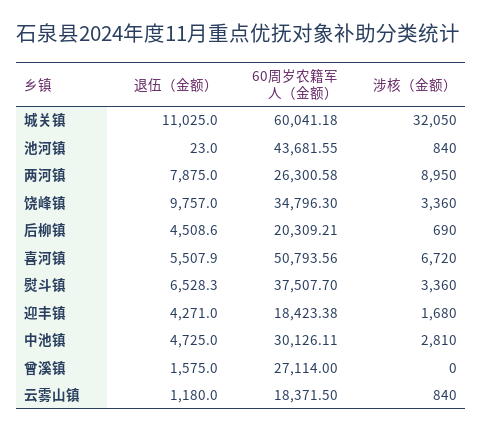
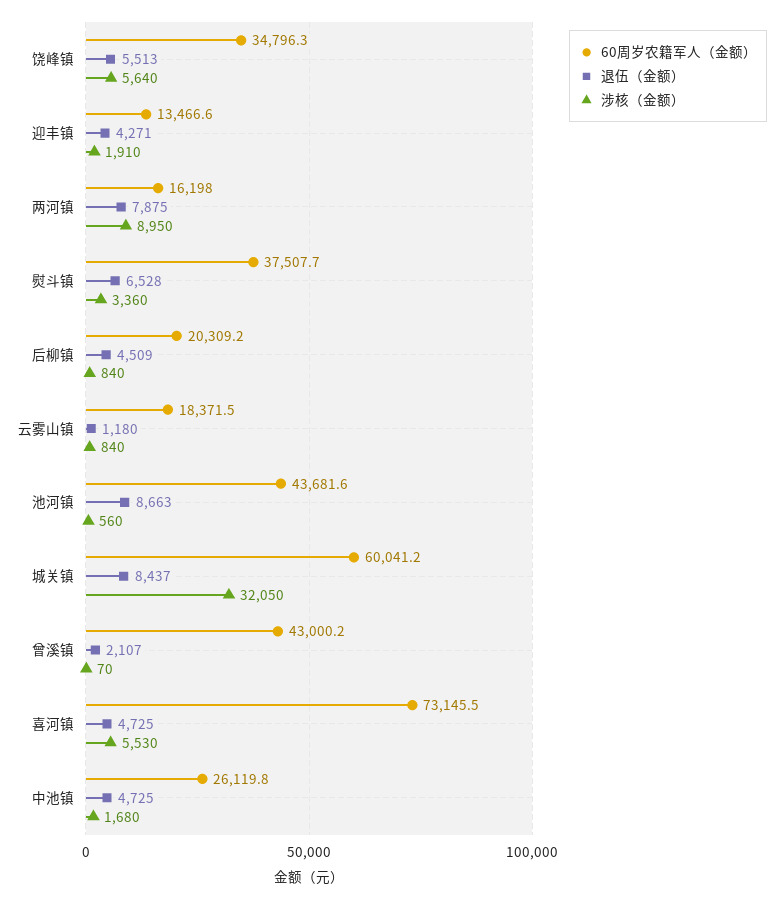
  {
    "退伍（金额）": {
-     "城关镇": 11025,
+     "城关镇": 8437,
-     "池河镇": 23,
+     "池河镇": 8663,
      "两河镇": 7875,
-     "饶峰镇": 9757,
+     "饶峰镇": 5513,
      "后柳镇": 4508.6,
-     "喜河镇": 5507.9,
+     "喜河镇": 4725,
      "熨斗镇": 6528.3,
      "迎丰镇": 4271,
      "中池镇": 4725,
-     "曾溪镇": 1575,
+     "曾溪镇": 2107,
      "云雾山镇": 1180
    },
    "60周岁农籍军人（金额）": {
      "城关镇": 60041.18,
      "池河镇": 43681.55,
-     "两河镇": 26300.58,
+     "两河镇": 16198,
      "饶峰镇": 34796.3,
      "后柳镇": 20309.21,
-     "喜河镇": 50793.56,
+     "喜河镇": 73145.5,
      "熨斗镇": 37507.7,
-     "迎丰镇": 18423.38,
+     "迎丰镇": 13466.6,
-     "中池镇": 30126.11,
+     "中池镇": 26119.8,
-     "曾溪镇": 27114,
+     "曾溪镇": 43000.2,
      "云雾山镇": 18371.5
    },
    "涉核（金额）": {
      "城关镇": 32050,
-     "池河镇": 840,
+     "池河镇": 560,
      "两河镇": 8950,
-     "饶峰镇": 3360,
+     "饶峰镇": 5640,
-     "后柳镇": 690,
+     "后柳镇": 840,
-     "喜河镇": 6720,
+     "喜河镇": 5530,
      "熨斗镇": 3360,
-     "迎丰镇": 1680,
+     "迎丰镇": 1910,
-     "中池镇": 2810,
+     "中池镇": 1680,
-     "曾溪镇": 0,
+     "曾溪镇": 70,
      "云雾山镇": 840
    }
  }

